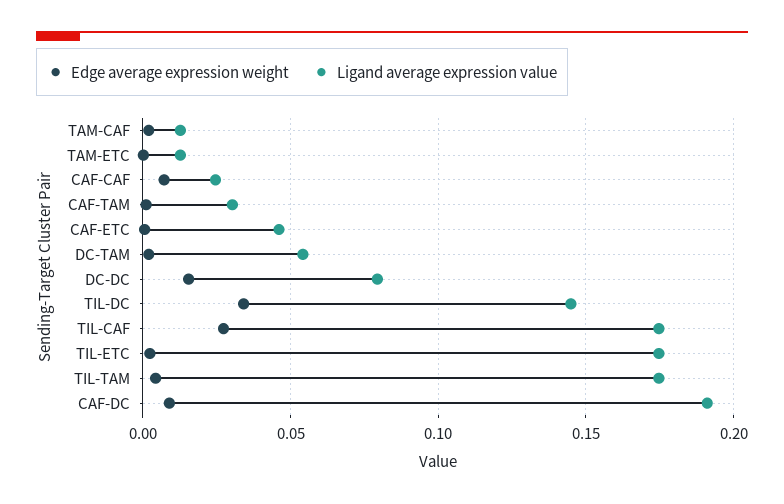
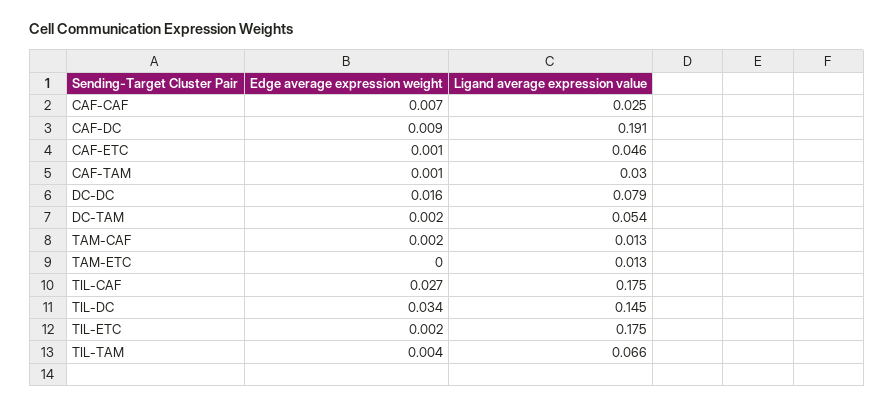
  {
    "Edge average expression weight": {
      "TAM-CAF": 0.002,
      "TAM-ETC": 0,
      "CAF-CAF": 0.007,
      "CAF-TAM": 0.001,
      "CAF-ETC": 0.001,
      "DC-TAM": 0.002,
      "DC-DC": 0.016,
      "TIL-DC": 0.034,
      "TIL-CAF": 0.027,
      "TIL-ETC": 0.002,
      "TIL-TAM": 0.004,
      "CAF-DC": 0.009
    },
    "Ligand average expression value": {
      "TAM-CAF": 0.013,
      "TAM-ETC": 0.013,
      "CAF-CAF": 0.025,
      "CAF-TAM": 0.03,
      "CAF-ETC": 0.046,
      "DC-TAM": 0.054,
      "DC-DC": 0.079,
      "TIL-DC": 0.145,
      "TIL-CAF": 0.175,
      "TIL-ETC": 0.175,
-     "TIL-TAM": 0.175,
+     "TIL-TAM": 0.066,
      "CAF-DC": 0.191
    }
  }

